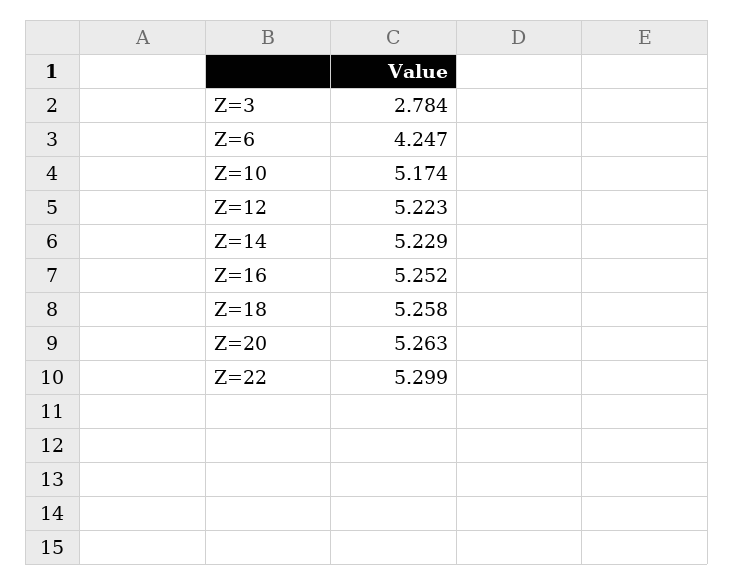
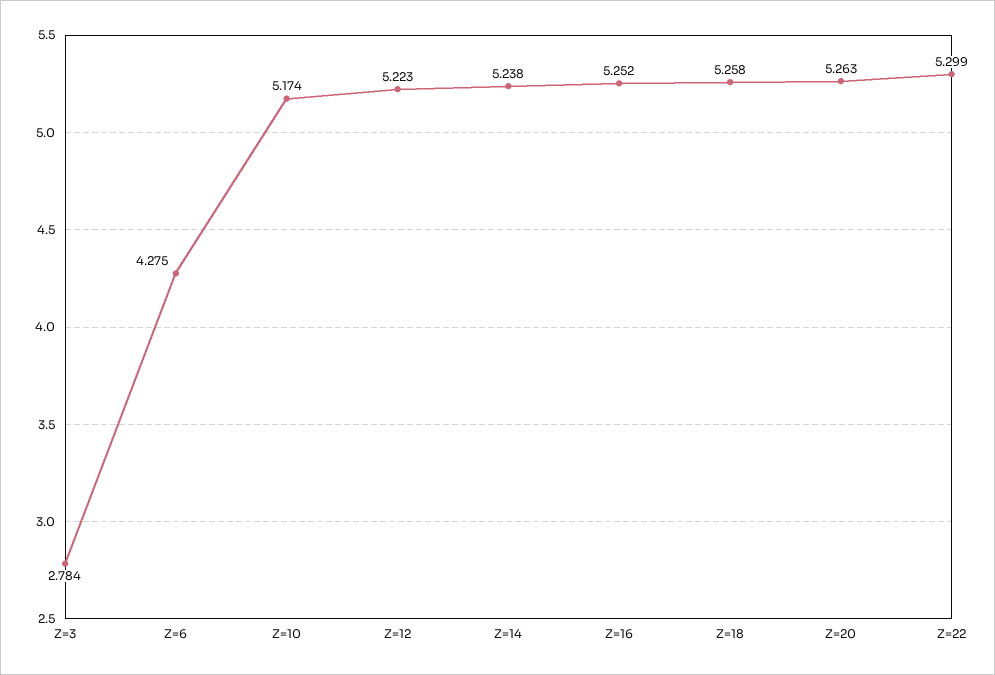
  {
    "Z=3": 2.784,
-   "Z=6": 4.247,
+   "Z=6": 4.275,
    "Z=10": 5.174,
    "Z=12": 5.223,
-   "Z=14": 5.229,
+   "Z=14": 5.238,
    "Z=16": 5.252,
    "Z=18": 5.258,
    "Z=20": 5.263,
    "Z=22": 5.299
  }

